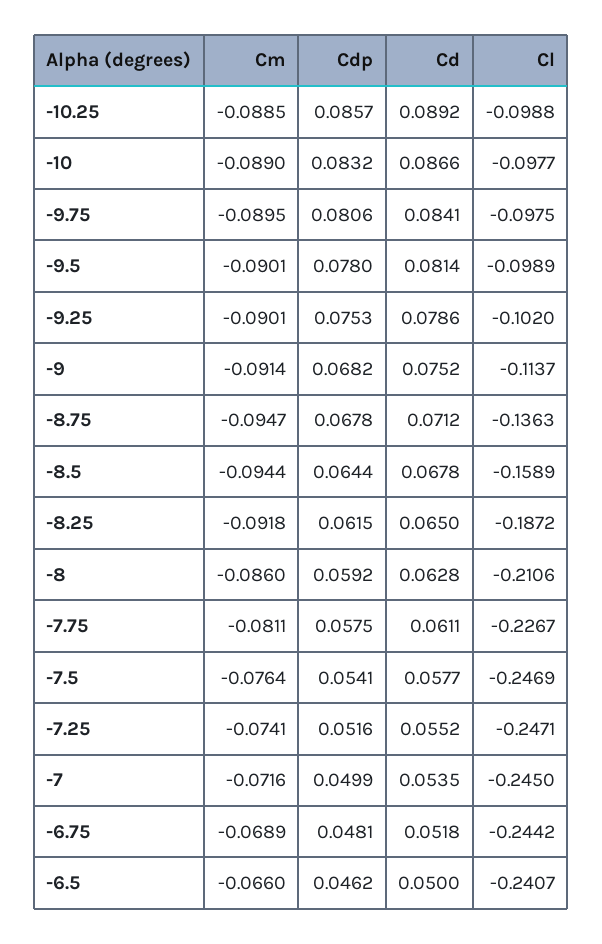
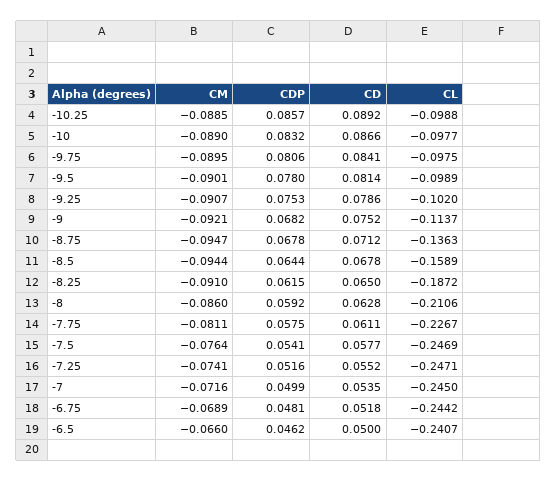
  {
    "Cm": {
      "-10.25": -0.0885,
      "-10": -0.089,
      "-9.75": -0.0895,
      "-9.5": -0.0901,
-     "-9.25": -0.0901,
+     "-9.25": -0.0907,
-     "-9": -0.0914,
+     "-9": -0.0921,
      "-8.75": -0.0947,
      "-8.5": -0.0944,
-     "-8.25": -0.0918,
+     "-8.25": -0.091,
      "-8": -0.086,
      "-7.75": -0.0811,
      "-7.5": -0.0764,
      "-7.25": -0.0741,
      "-7": -0.0716,
      "-6.75": -0.0689,
      "-6.5": -0.066
    },
    "Cdp": {
      "-10.25": 0.0857,
      "-10": 0.0832,
      "-9.75": 0.0806,
      "-9.5": 0.078,
      "-9.25": 0.0753,
      "-9": 0.0682,
      "-8.75": 0.0678,
      "-8.5": 0.0644,
      "-8.25": 0.0615,
      "-8": 0.0592,
      "-7.75": 0.0575,
      "-7.5": 0.0541,
      "-7.25": 0.0516,
      "-7": 0.0499,
      "-6.75": 0.0481,
      "-6.5": 0.0462
    },
    "Cd": {
      "-10.25": 0.0892,
      "-10": 0.0866,
      "-9.75": 0.0841,
      "-9.5": 0.0814,
      "-9.25": 0.0786,
      "-9": 0.0752,
      "-8.75": 0.0712,
      "-8.5": 0.0678,
      "-8.25": 0.065,
      "-8": 0.0628,
      "-7.75": 0.0611,
      "-7.5": 0.0577,
      "-7.25": 0.0552,
      "-7": 0.0535,
      "-6.75": 0.0518,
      "-6.5": 0.05
    },
    "Cl": {
      "-10.25": -0.0988,
      "-10": -0.0977,
      "-9.75": -0.0975,
      "-9.5": -0.0989,
      "-9.25": -0.102,
      "-9": -0.1137,
      "-8.75": -0.1363,
      "-8.5": -0.1589,
      "-8.25": -0.1872,
      "-8": -0.2106,
      "-7.75": -0.2267,
      "-7.5": -0.2469,
      "-7.25": -0.2471,
      "-7": -0.245,
      "-6.75": -0.2442,
      "-6.5": -0.2407
    }
  }

